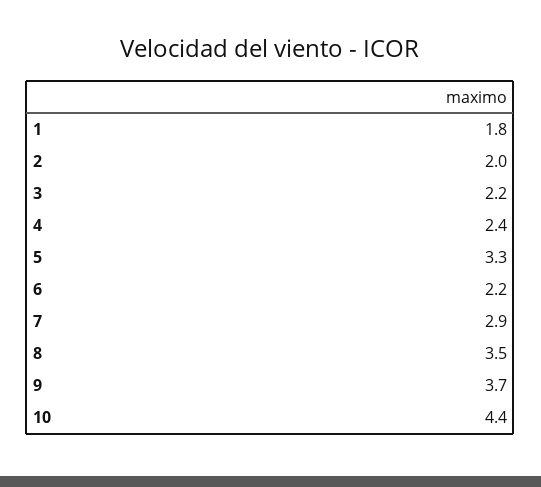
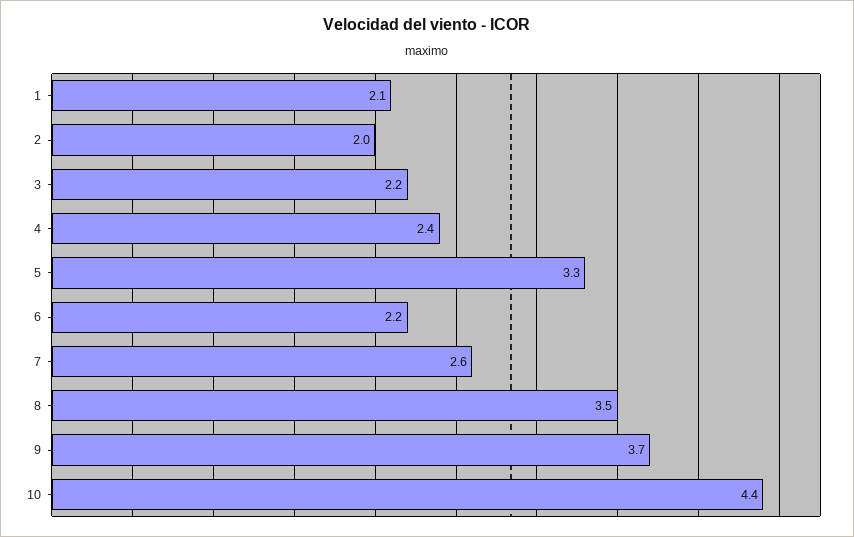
  {
-   "1": 1.8,
+   "1": 2.1,
    "2": 2,
    "3": 2.2,
    "4": 2.4,
    "5": 3.3,
    "6": 2.2,
-   "7": 2.9,
+   "7": 2.6,
    "8": 3.5,
    "9": 3.7,
    "10": 4.4
  }

